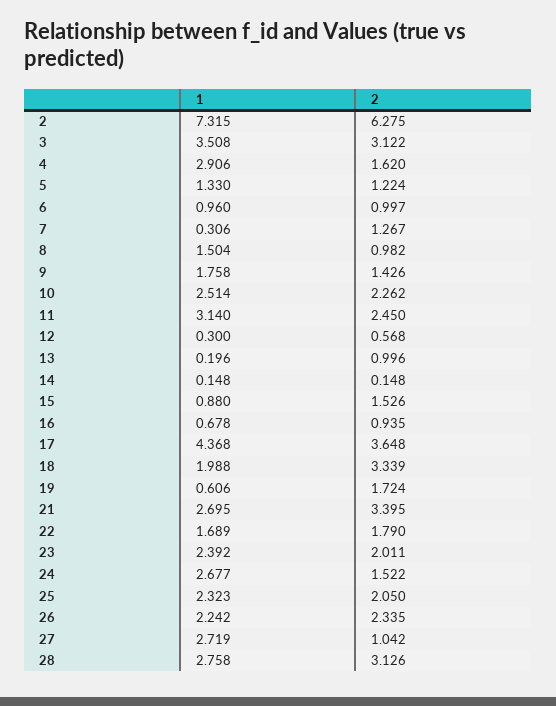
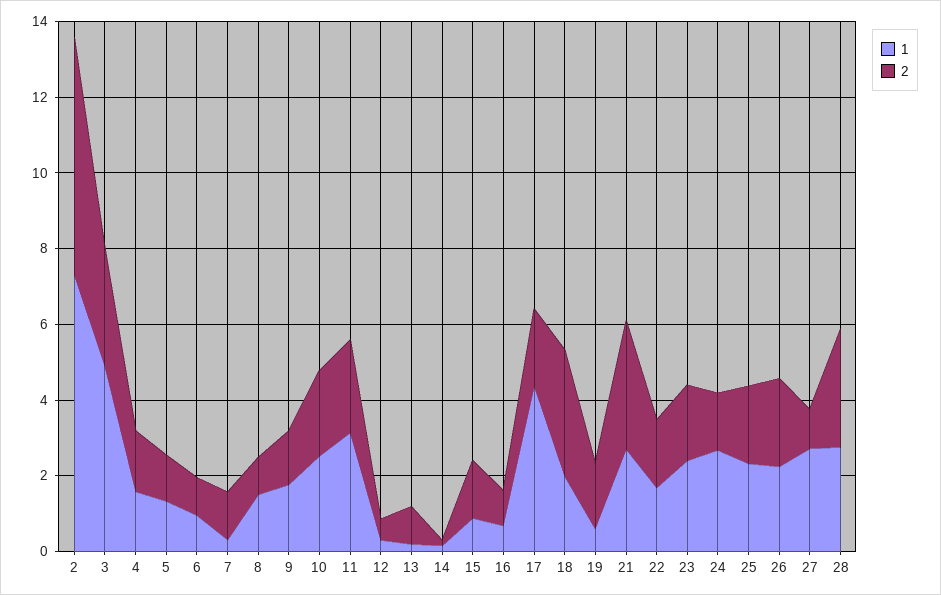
  {
    "1": {
      "2": 7.315,
-     "3": 3.508,
+     "3": 5,
-     "4": 2.906,
+     "4": 1.5,
      "5": 1.33,
      "6": 0.96,
      "7": 0.306,
      "8": 1.504,
      "9": 1.758,
      "10": 2.514,
      "11": 3.14,
      "12": 0.3,
      "13": 0.196,
      "14": 0.148,
      "15": 0.88,
      "16": 0.678,
      "17": 4.368,
      "18": 1.988,
      "19": 0.606,
      "21": 2.695,
      "22": 1.689,
      "23": 2.392,
      "24": 2.677,
      "25": 2.323,
      "26": 2.242,
      "27": 2.719,
      "28": 2.758
    },
    "2": {
      "2": 6.275,
      "3": 3.122,
      "4": 1.62,
      "5": 1.224,
      "6": 0.997,
      "7": 1.267,
      "8": 0.982,
      "9": 1.426,
      "10": 2.262,
      "11": 2.45,
      "12": 0.568,
      "13": 0.996,
      "14": 0.148,
      "15": 1.526,
      "16": 0.935,
-     "17": 3.648,
+     "17": 2,
      "18": 3.339,
      "19": 1.724,
      "21": 3.395,
      "22": 1.79,
      "23": 2.011,
      "24": 1.522,
      "25": 2.05,
      "26": 2.335,
      "27": 1.042,
      "28": 3.126
    }
  }

